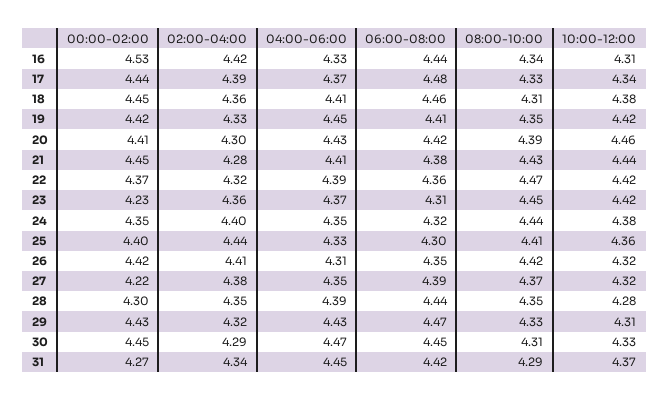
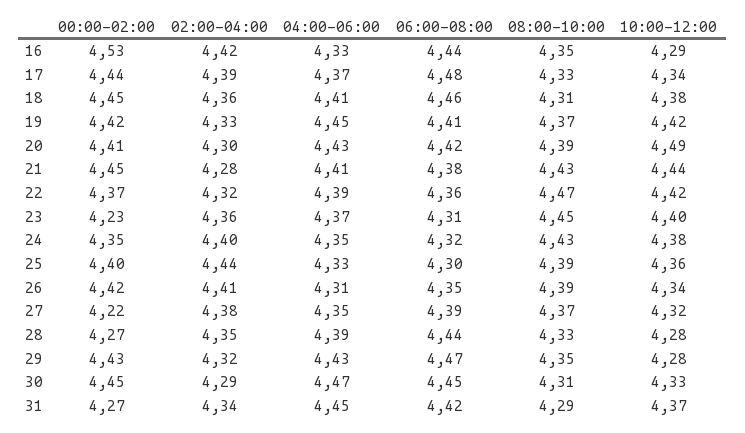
  {
    "00:00-02:00": {
      "16": 4.53,
      "17": 4.44,
      "18": 4.45,
      "19": 4.42,
      "20": 4.41,
      "21": 4.45,
      "22": 4.37,
      "23": 4.23,
      "24": 4.35,
      "25": 4.4,
      "26": 4.42,
      "27": 4.22,
-     "28": 4.3,
+     "28": 4.27,
      "29": 4.43,
      "30": 4.45,
      "31": 4.27
    },
    "02:00-04:00": {
      "16": 4.42,
      "17": 4.39,
      "18": 4.36,
      "19": 4.33,
      "20": 4.3,
      "21": 4.28,
      "22": 4.32,
      "23": 4.36,
      "24": 4.4,
      "25": 4.44,
      "26": 4.41,
      "27": 4.38,
      "28": 4.35,
      "29": 4.32,
      "30": 4.29,
      "31": 4.34
    },
    "04:00-06:00": {
      "16": 4.33,
      "17": 4.37,
      "18": 4.41,
      "19": 4.45,
      "20": 4.43,
      "21": 4.41,
      "22": 4.39,
      "23": 4.37,
      "24": 4.35,
      "25": 4.33,
      "26": 4.31,
      "27": 4.35,
      "28": 4.39,
      "29": 4.43,
      "30": 4.47,
      "31": 4.45
    },
    "06:00-08:00": {
      "16": 4.44,
      "17": 4.48,
      "18": 4.46,
      "19": 4.41,
      "20": 4.42,
      "21": 4.38,
      "22": 4.36,
      "23": 4.31,
      "24": 4.32,
      "25": 4.3,
      "26": 4.35,
      "27": 4.39,
      "28": 4.44,
      "29": 4.47,
      "30": 4.45,
      "31": 4.42
    },
    "08:00-10:00": {
-     "16": 4.34,
+     "16": 4.35,
      "17": 4.33,
      "18": 4.31,
-     "19": 4.35,
+     "19": 4.37,
      "20": 4.39,
      "21": 4.43,
      "22": 4.47,
      "23": 4.45,
-     "24": 4.44,
+     "24": 4.43,
-     "25": 4.41,
+     "25": 4.39,
-     "26": 4.42,
+     "26": 4.39,
      "27": 4.37,
-     "28": 4.35,
+     "28": 4.33,
-     "29": 4.33,
+     "29": 4.35,
      "30": 4.31,
      "31": 4.29
    },
    "10:00-12:00": {
-     "16": 4.31,
+     "16": 4.29,
      "17": 4.34,
      "18": 4.38,
      "19": 4.42,
-     "20": 4.46,
+     "20": 4.49,
      "21": 4.44,
      "22": 4.42,
-     "23": 4.42,
+     "23": 4.4,
      "24": 4.38,
      "25": 4.36,
-     "26": 4.32,
+     "26": 4.34,
      "27": 4.32,
      "28": 4.28,
-     "29": 4.31,
+     "29": 4.28,
      "30": 4.33,
      "31": 4.37
    }
  }

